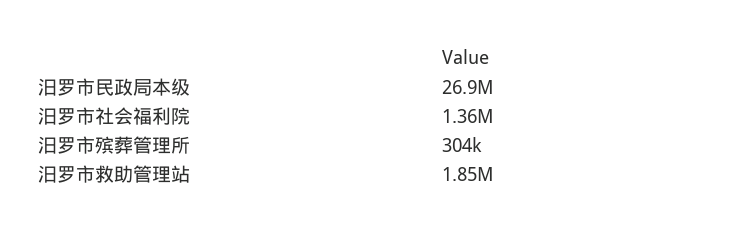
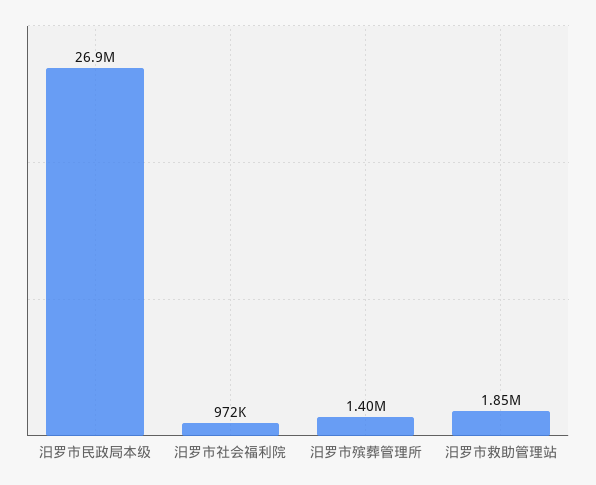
  {
    "汨罗市民政局本级": 26900000,
-   "汨罗市社会福利院": 1360000,
+   "汨罗市社会福利院": 972000,
-   "汨罗市殡葬管理所": 304000,
+   "汨罗市殡葬管理所": 1400000,
    "汨罗市救助管理站": 1850000
  }

